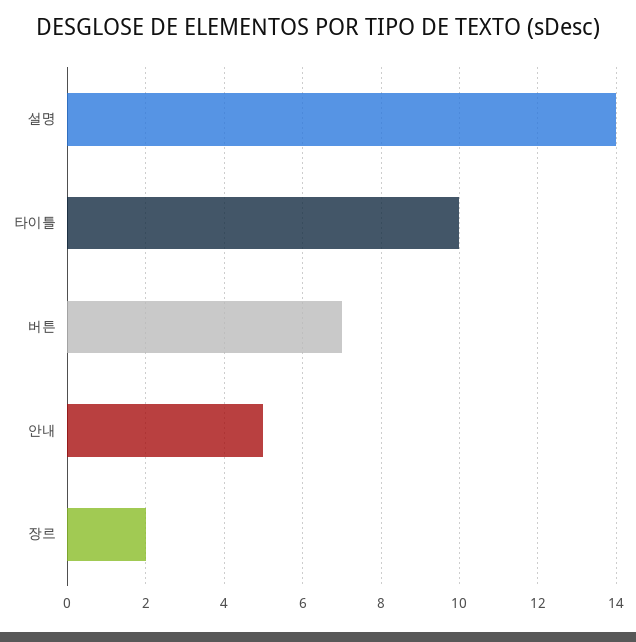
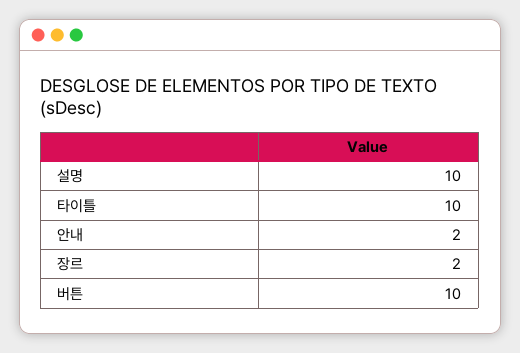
  {
-   "설명": 14,
+   "설명": 10,
    "타이틀": 10,
-   "버튼": 7,
+   "버튼": 10,
-   "안내": 5,
+   "안내": 2,
    "장르": 2
  }

